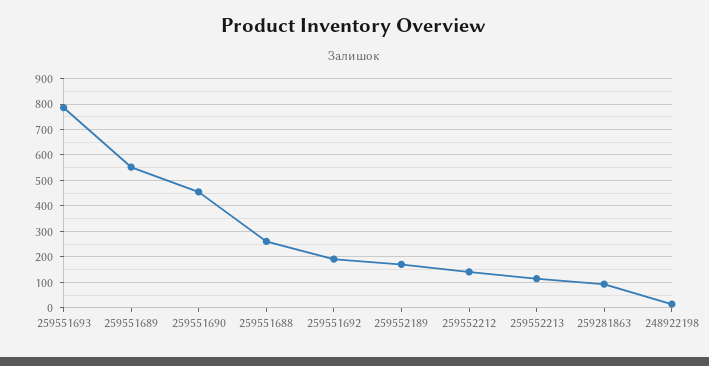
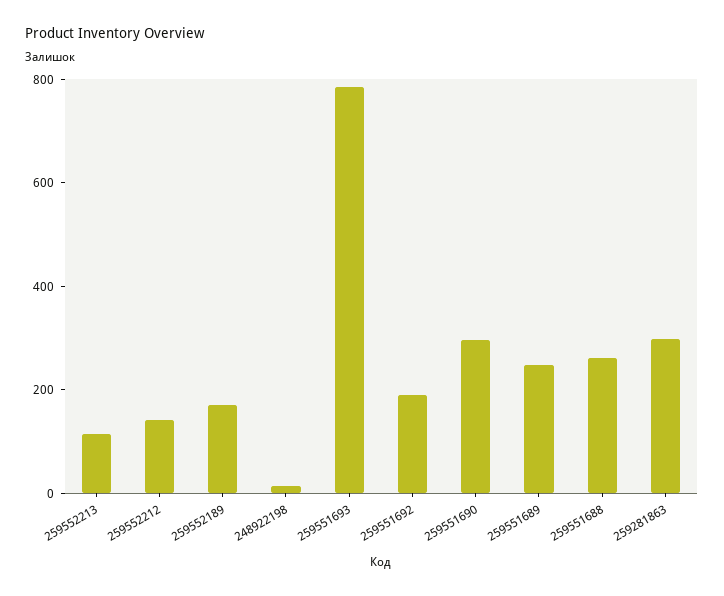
  {
    "259551693": 775,
-   "259551689": 550,
+   "259551689": 250,
-   "259551690": 450,
+   "259551690": 300,
    "259551688": 250,
    "259551692": 200,
    "259552189": 175,
    "259552212": 150,
    "259552213": 125,
-   "259281863": 100,
+   "259281863": 300,
    "248922198": 25
  }

